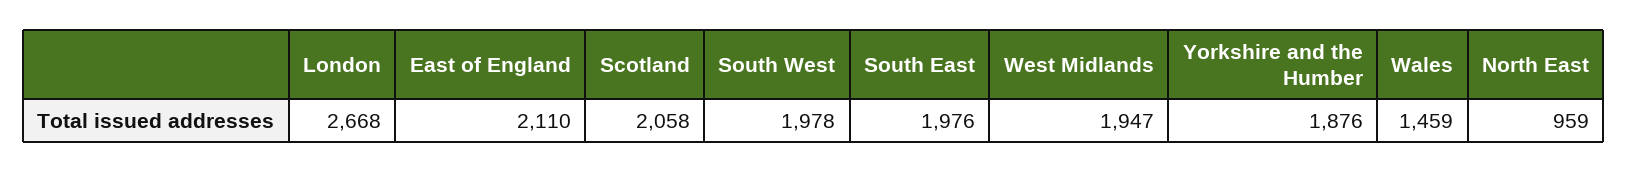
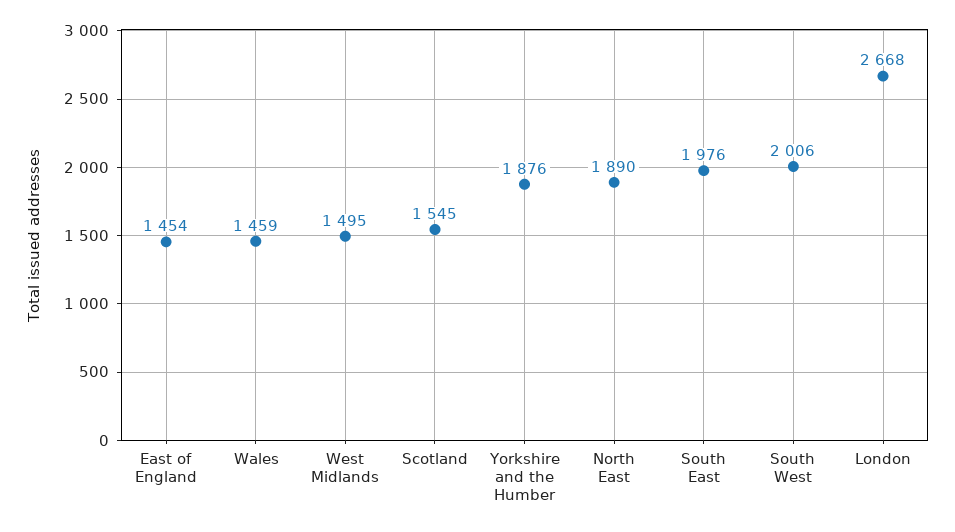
  {
    "London": 2668,
-   "East of England": 2110,
+   "East of England": 1454,
-   "Scotland": 2058,
+   "Scotland": 1545,
-   "South West": 1978,
+   "South West": 2006,
    "South East": 1976,
-   "West Midlands": 1947,
+   "West Midlands": 1495,
    "Yorkshire and the Humber": 1876,
    "Wales": 1459,
-   "North East": 959
+   "North East": 1890
  }

